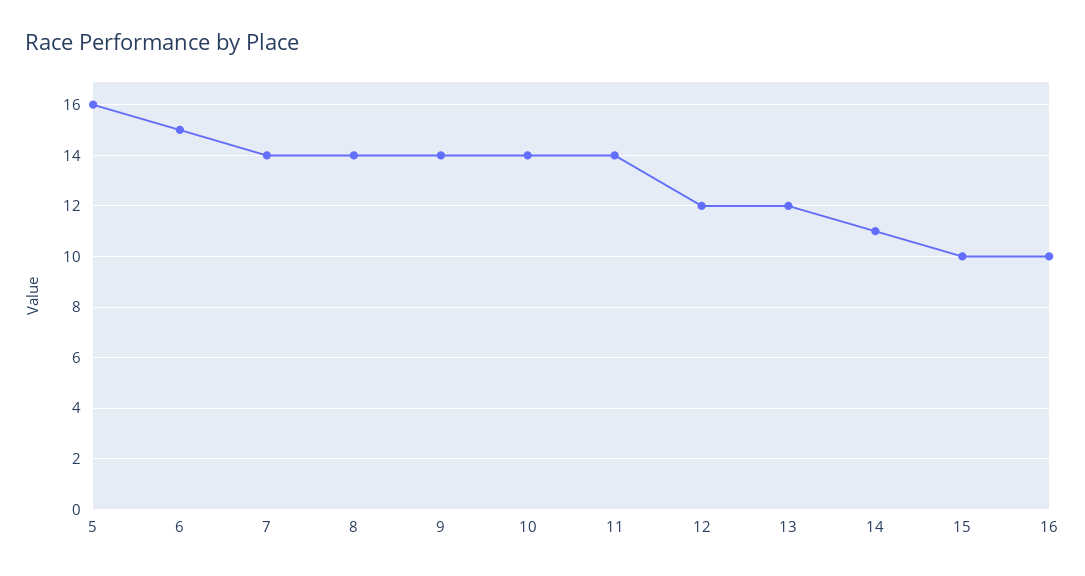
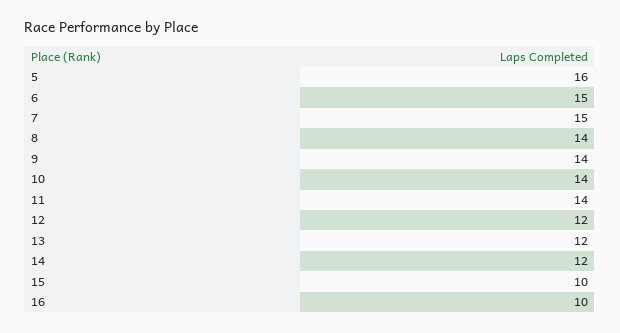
  {
    "5": 16,
    "6": 15,
-   "7": 14,
+   "7": 15,
    "8": 14,
    "9": 14,
    "10": 14,
    "11": 14,
    "12": 12,
    "13": 12,
-   "14": 11,
+   "14": 12,
    "15": 10,
    "16": 10
  }

